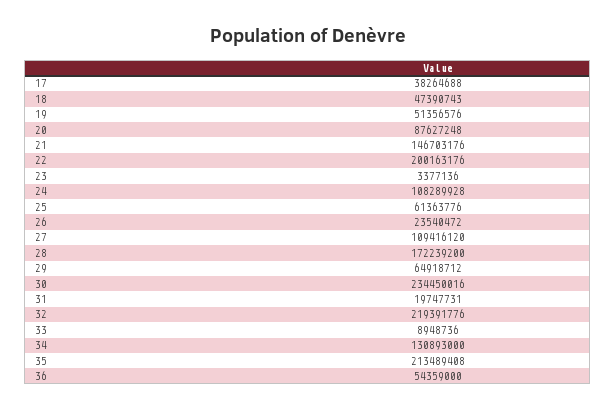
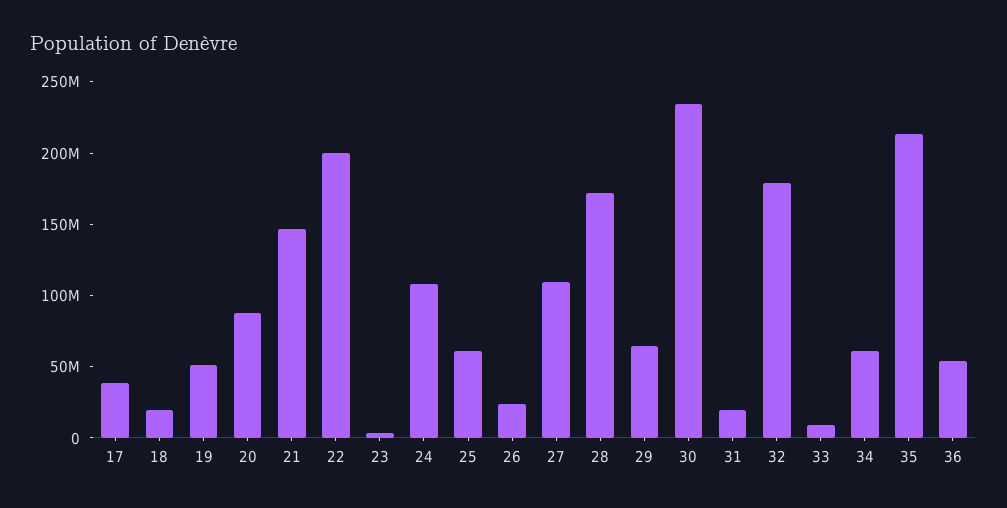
  {
    "17": 38264688,
-   "18": 47390743,
+   "18": 20000000,
    "19": 51356576,
    "20": 87627248,
    "21": 146703176,
    "22": 200163176,
    "23": 3377136,
    "24": 108289928,
    "25": 61363776,
    "26": 23540472,
    "27": 109416120,
    "28": 172239200,
    "29": 64918712,
    "30": 234450016,
    "31": 19747731,
-   "32": 219391776,
+   "32": 180000000,
    "33": 8948736,
-   "34": 130893000,
+   "34": 60000000,
    "35": 213489408,
    "36": 54359000
  }

